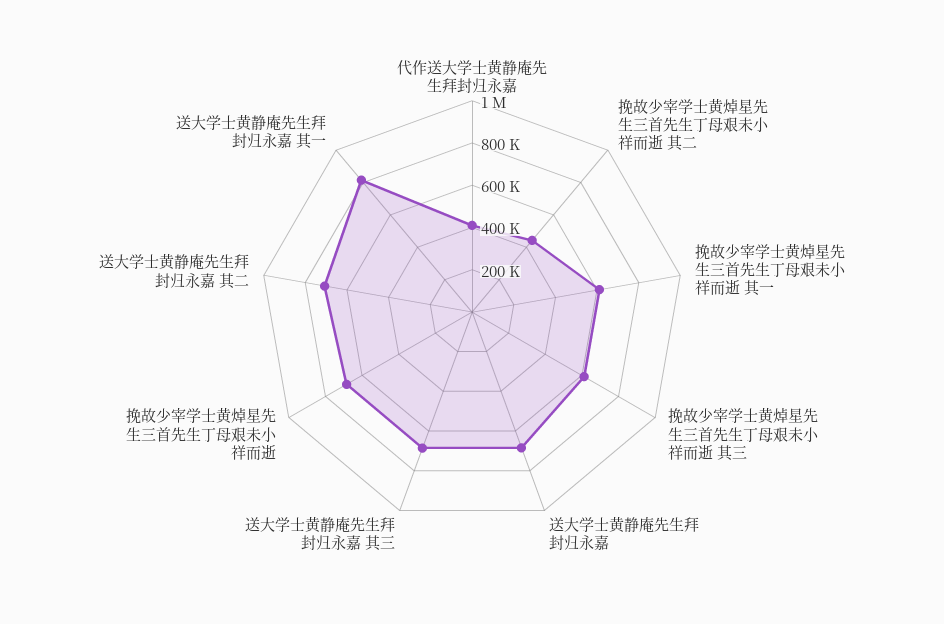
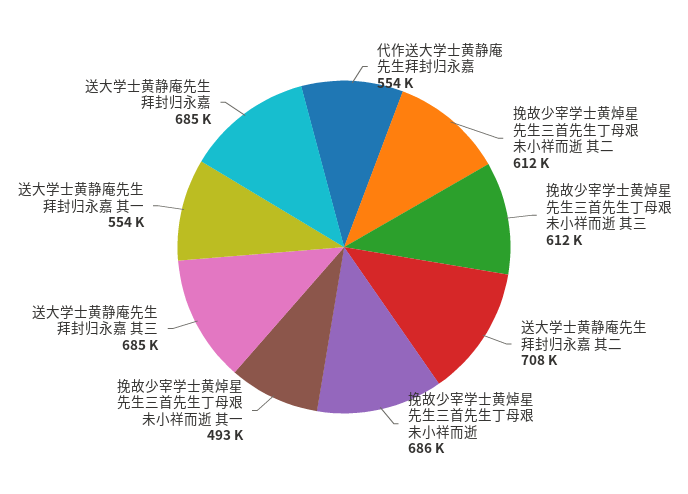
  {
-   "代作送大学士黄静庵先生拜封归永嘉": 400000,
+   "代作送大学士黄静庵先生拜封归永嘉": 554000,
-   "挽故少宰学士黄焯星先生三首先生丁母艰未小祥而逝 其二": 450000,
+   "挽故少宰学士黄焯星先生三首先生丁母艰未小祥而逝 其二": 612000,
-   "挽故少宰学士黄焯星先生三首先生丁母艰未小祥而逝 其一": 600000,
+   "挽故少宰学士黄焯星先生三首先生丁母艰未小祥而逝 其一": 493000,
    "挽故少宰学士黄焯星先生三首先生丁母艰未小祥而逝 其三": 612000,
    "送大学士黄静庵先生拜封归永嘉": 685000,
    "送大学士黄静庵先生拜封归永嘉 其三": 685000,
    "挽故少宰学士黄焯星先生三首先生丁母艰未小祥而逝": 686000,
    "送大学士黄静庵先生拜封归永嘉 其二": 708000,
-   "送大学士黄静庵先生拜封归永嘉 其一": 800000
+   "送大学士黄静庵先生拜封归永嘉 其一": 554000
  }

